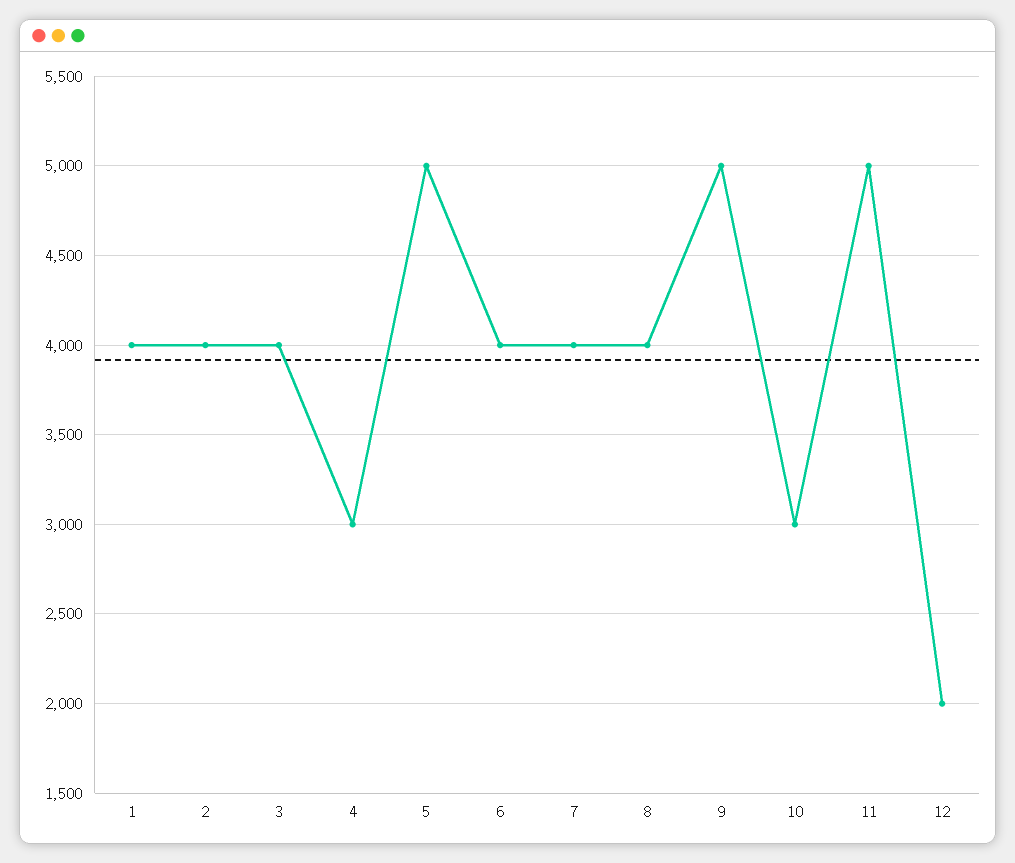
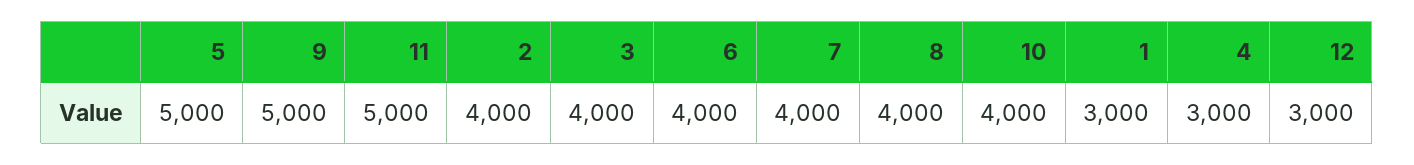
  {
-   "1": 4000,
+   "1": 3000,
    "2": 4000,
    "3": 4000,
    "4": 3000,
    "5": 5000,
    "6": 4000,
    "7": 4000,
    "8": 4000,
    "9": 5000,
-   "10": 3000,
+   "10": 4000,
    "11": 5000,
-   "12": 2000
+   "12": 3000
  }

